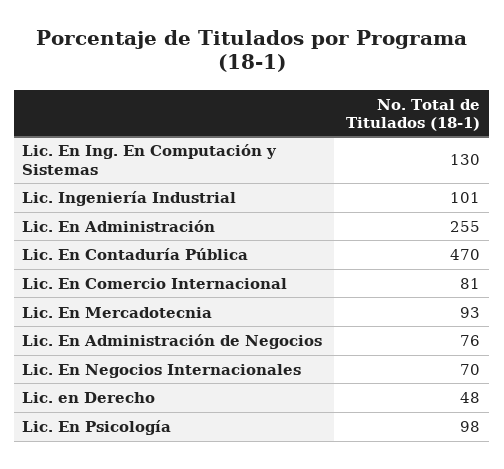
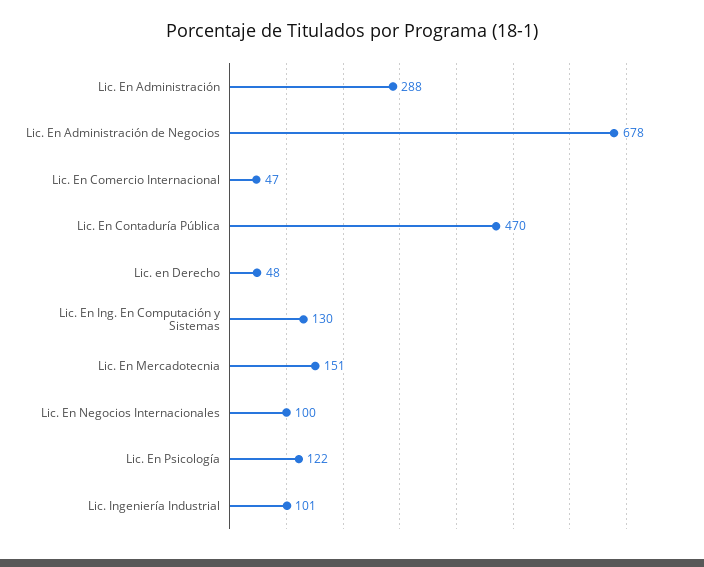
  {
    "Lic. En Ing. En Computación y Sistemas": 130,
    "Lic. Ingeniería Industrial": 101,
-   "Lic. En Administración": 255,
+   "Lic. En Administración": 288,
    "Lic. En Contaduría Pública": 470,
-   "Lic. En Comercio Internacional": 81,
+   "Lic. En Comercio Internacional": 47,
-   "Lic. En Mercadotecnia": 93,
+   "Lic. En Mercadotecnia": 151,
-   "Lic. En Administración de Negocios": 76,
+   "Lic. En Administración de Negocios": 678,
-   "Lic. En Negocios Internacionales": 70,
+   "Lic. En Negocios Internacionales": 100,
    "Lic. en Derecho": 48,
-   "Lic. En Psicología": 98
+   "Lic. En Psicología": 122
  }

